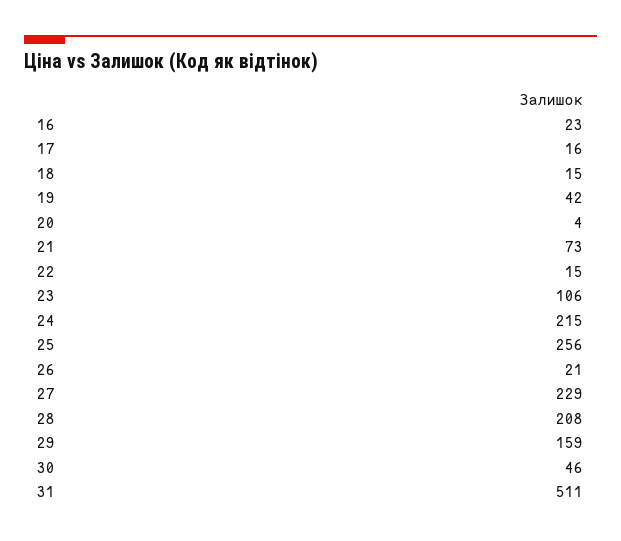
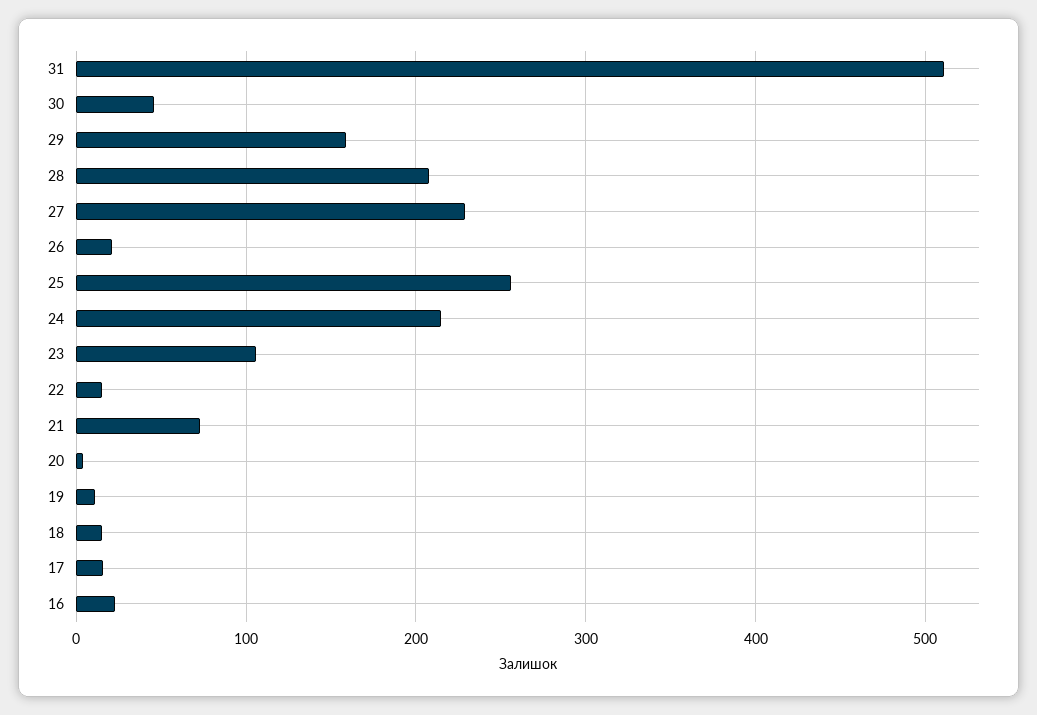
  {
    "16": 23,
    "17": 16,
    "18": 15,
-   "19": 42,
+   "19": 10,
    "20": 4,
    "21": 73,
    "22": 15,
    "23": 106,
    "24": 215,
    "25": 256,
    "26": 21,
    "27": 229,
    "28": 208,
    "29": 159,
    "30": 46,
    "31": 511
  }

